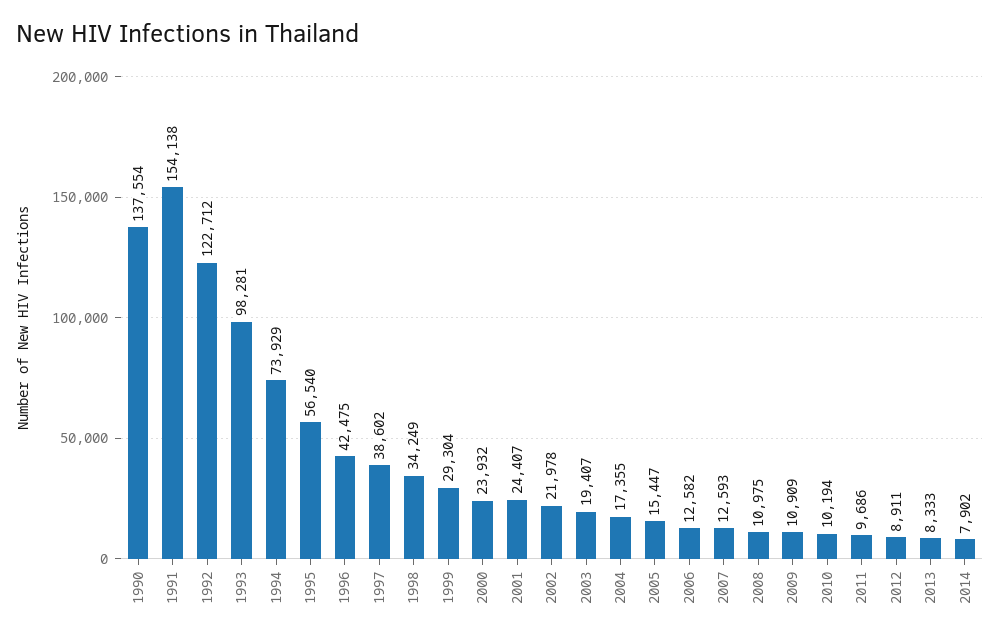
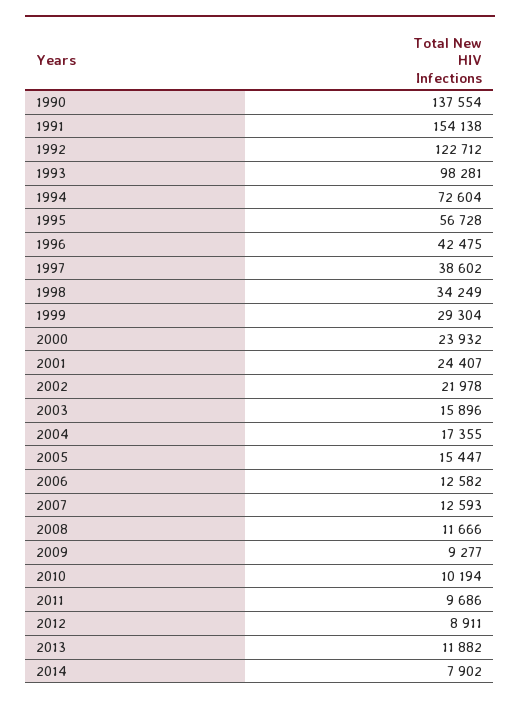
  {
    "1990": 137554,
    "1991": 154138,
    "1992": 122712,
    "1993": 98281,
-   "1994": 73929,
+   "1994": 72604,
-   "1995": 56540,
+   "1995": 56728,
    "1996": 42475,
    "1997": 38602,
    "1998": 34249,
    "1999": 29304,
    "2000": 23932,
    "2001": 24407,
    "2002": 21978,
-   "2003": 19407,
+   "2003": 15896,
    "2004": 17355,
    "2005": 15447,
    "2006": 12582,
    "2007": 12593,
-   "2008": 10975,
+   "2008": 11666,
-   "2009": 10909,
+   "2009": 9277,
    "2010": 10194,
    "2011": 9686,
    "2012": 8911,
-   "2013": 8333,
+   "2013": 11882,
    "2014": 7902
  }

